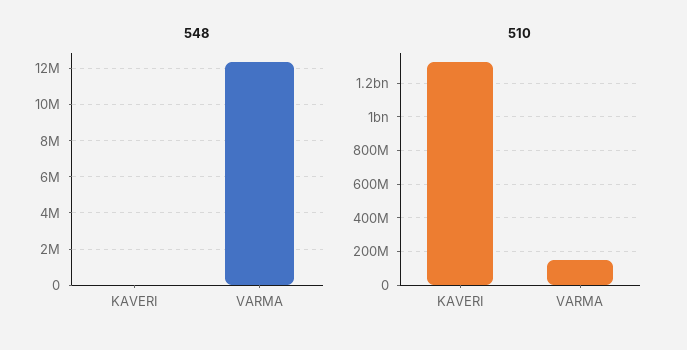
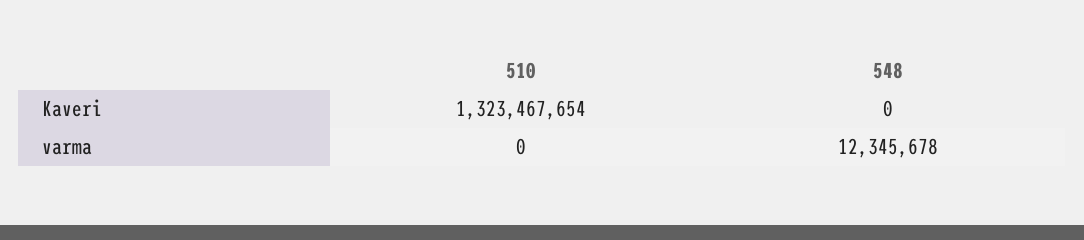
  {
    "548": {
      "KAVERI": 0,
      "VARMA": 12345678
    },
    "510": {
      "KAVERI": 1323467654,
-     "VARMA": 150000000
+     "VARMA": 0
    }
  }

